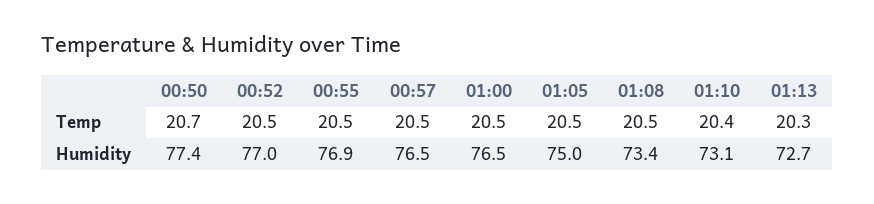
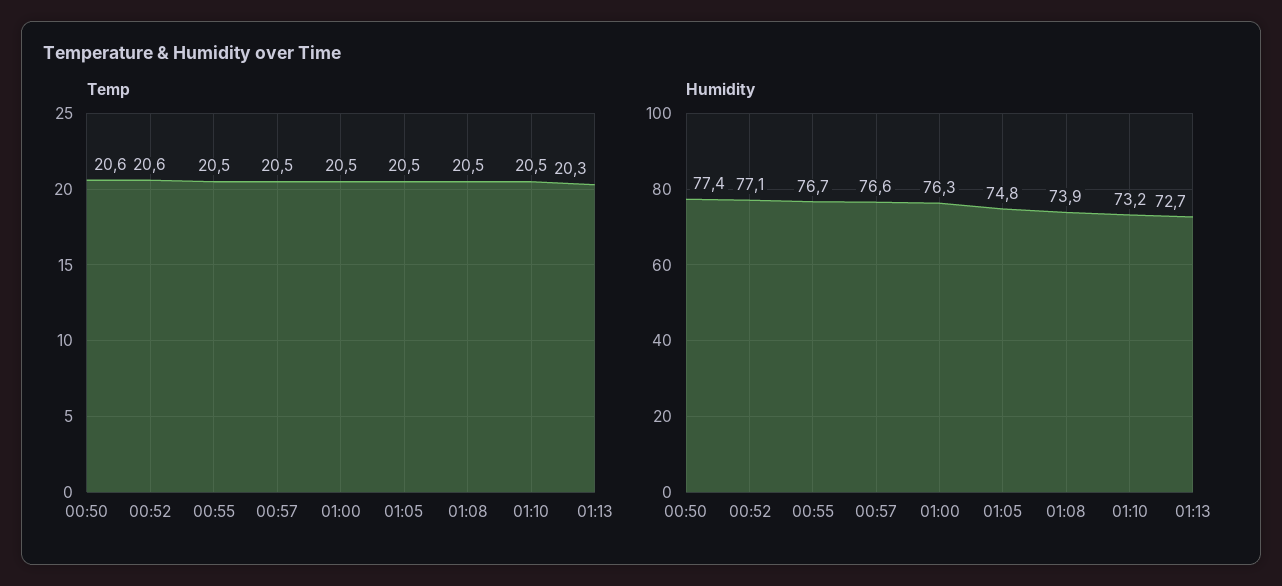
  {
    "Temp": {
-     "00:50": 20.7,
+     "00:50": 20.6,
-     "00:52": 20.5,
+     "00:52": 20.6,
      "00:55": 20.5,
      "00:57": 20.5,
      "01:00": 20.5,
      "01:05": 20.5,
      "01:08": 20.5,
-     "01:10": 20.4,
+     "01:10": 20.5,
      "01:13": 20.3
    },
    "Humidity": {
      "00:50": 77.4,
-     "00:52": 77,
+     "00:52": 77.1,
-     "00:55": 76.9,
+     "00:55": 76.7,
-     "00:57": 76.5,
+     "00:57": 76.6,
-     "01:00": 76.5,
+     "01:00": 76.3,
-     "01:05": 75,
+     "01:05": 74.8,
-     "01:08": 73.4,
+     "01:08": 73.9,
-     "01:10": 73.1,
+     "01:10": 73.2,
      "01:13": 72.7
    }
  }

